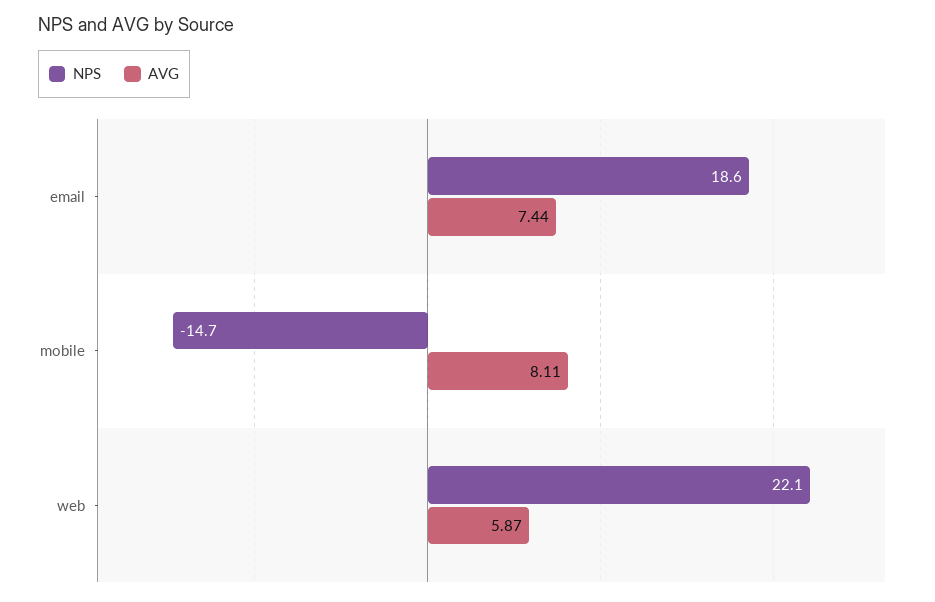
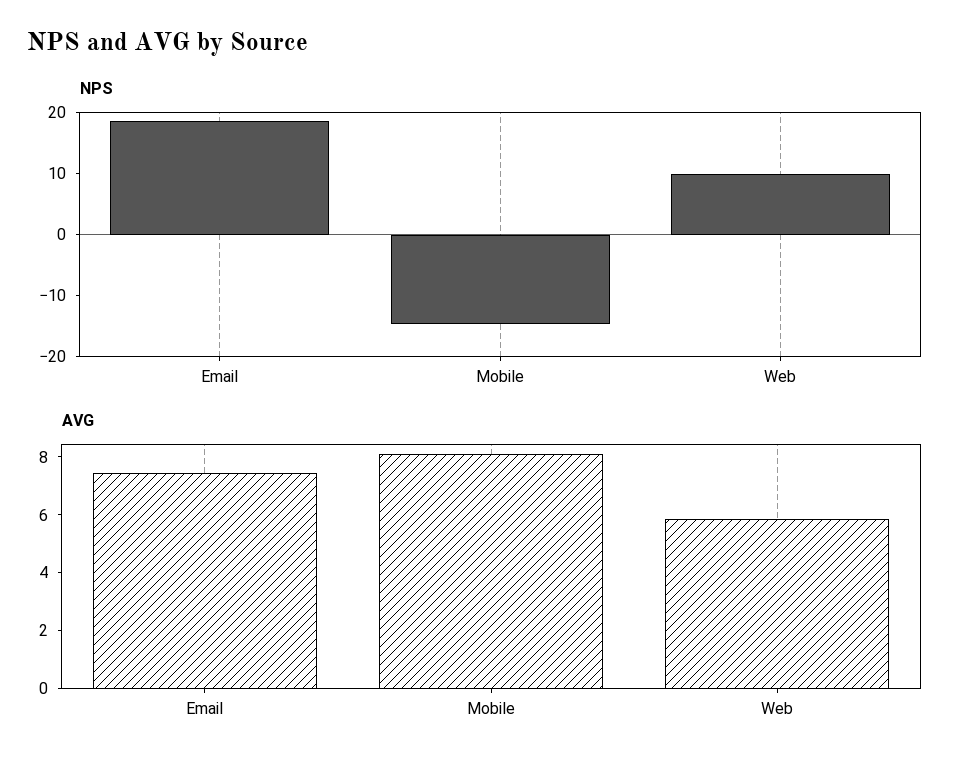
  {
    "NPS": {
      "email": 18.6,
      "mobile": -14.7,
-     "web": 22.1
+     "web": 10
    },
    "AVG": {
      "email": 7.44,
      "mobile": 8.11,
      "web": 5.87
    }
  }

